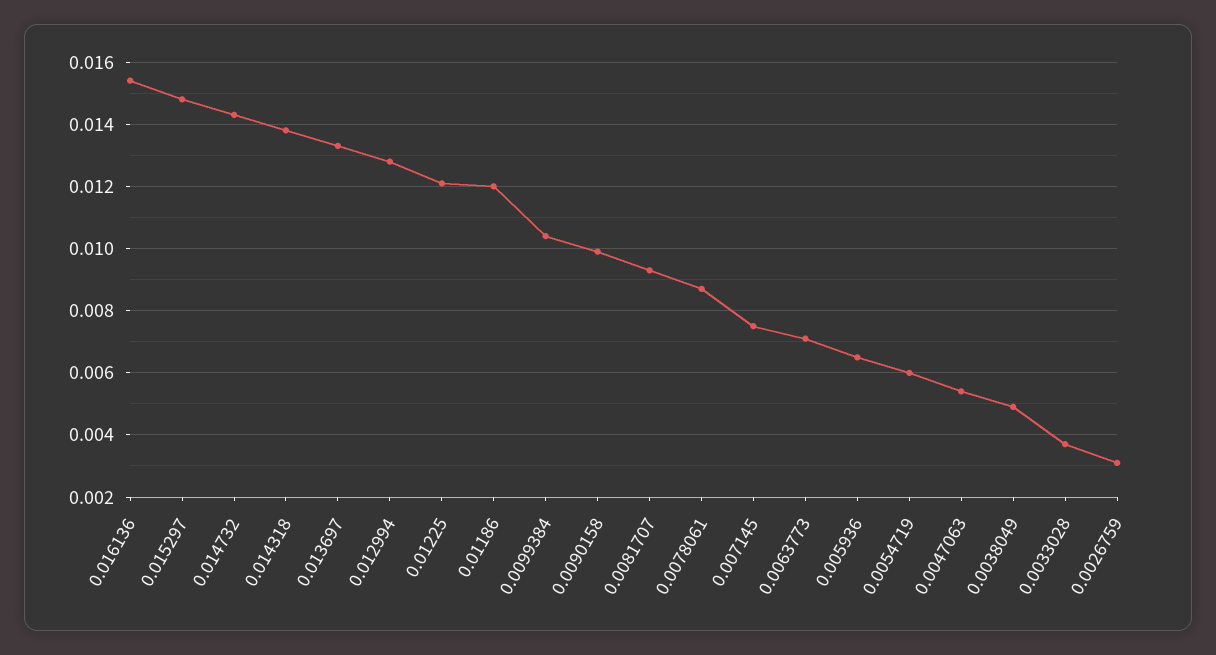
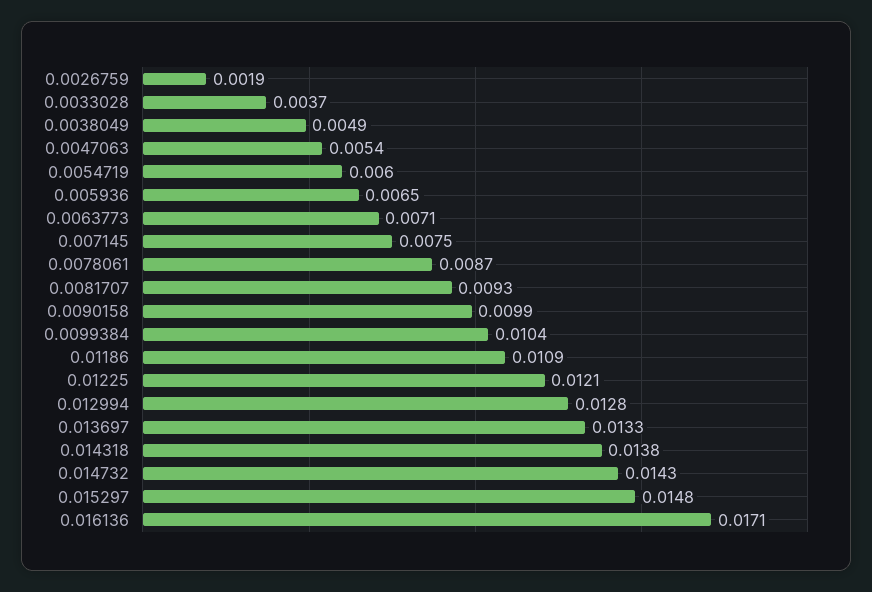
  {
-   "0.016136": 0.0155,
+   "0.016136": 0.0171,
    "0.015297": 0.0148,
    "0.014732": 0.0143,
    "0.014318": 0.0138,
    "0.013697": 0.0133,
    "0.012994": 0.0128,
    "0.01225": 0.0121,
-   "0.01186": 0.012,
+   "0.01186": 0.0109,
    "0.0099384": 0.0104,
    "0.0090158": 0.0099,
    "0.0081707": 0.0093,
    "0.0078061": 0.0087,
    "0.007145": 0.0075,
    "0.0063773": 0.0071,
    "0.005936": 0.0065,
    "0.0054719": 0.006,
    "0.0047063": 0.0054,
    "0.0038049": 0.0049,
    "0.0033028": 0.0037,
-   "0.0026759": 0.003
+   "0.0026759": 0.0019
  }

